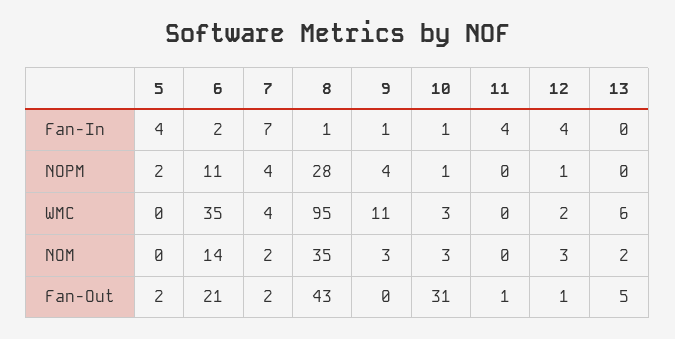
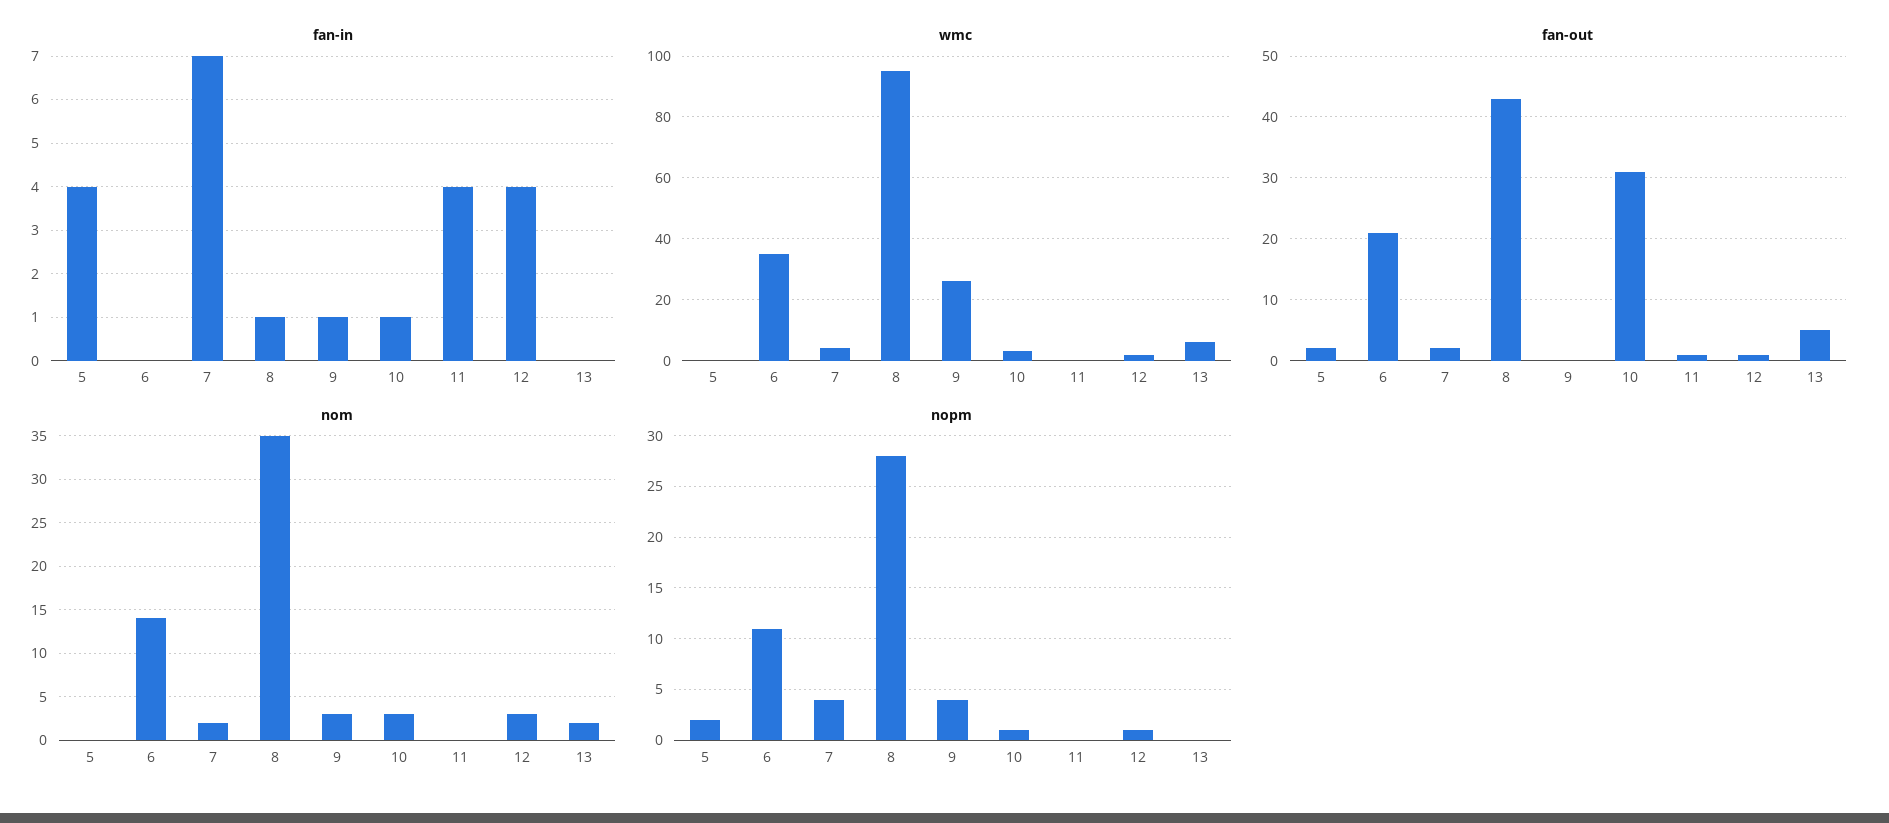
  {
    "Fan-In": {
      "5": 4,
-     "6": 2,
+     "6": 0,
      "7": 7,
      "8": 1,
      "9": 1,
      "10": 1,
      "11": 4,
      "12": 4,
      "13": 0
    },
    "NOPM": {
      "5": 2,
      "6": 11,
      "7": 4,
      "8": 28,
      "9": 4,
      "10": 1,
      "11": 0,
      "12": 1,
      "13": 0
    },
    "WMC": {
      "5": 0,
      "6": 35,
      "7": 4,
      "8": 95,
-     "9": 11,
+     "9": 25,
      "10": 3,
      "11": 0,
      "12": 2,
      "13": 6
    },
    "NOM": {
      "5": 0,
      "6": 14,
      "7": 2,
      "8": 35,
      "9": 3,
      "10": 3,
      "11": 0,
      "12": 3,
      "13": 2
    },
    "Fan-Out": {
      "5": 2,
      "6": 21,
      "7": 2,
      "8": 43,
      "9": 0,
      "10": 31,
      "11": 1,
      "12": 1,
      "13": 5
    }
  }

